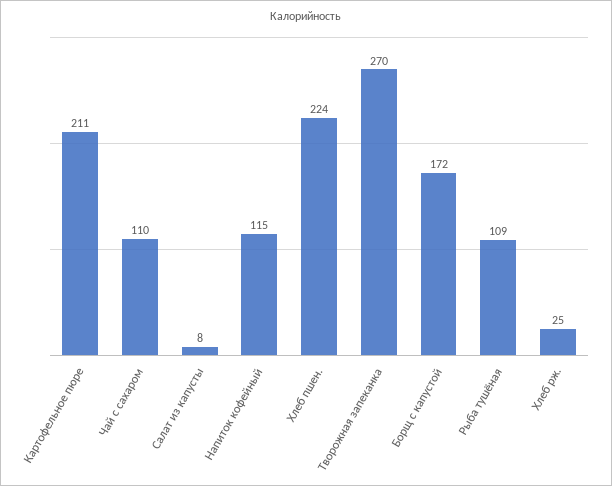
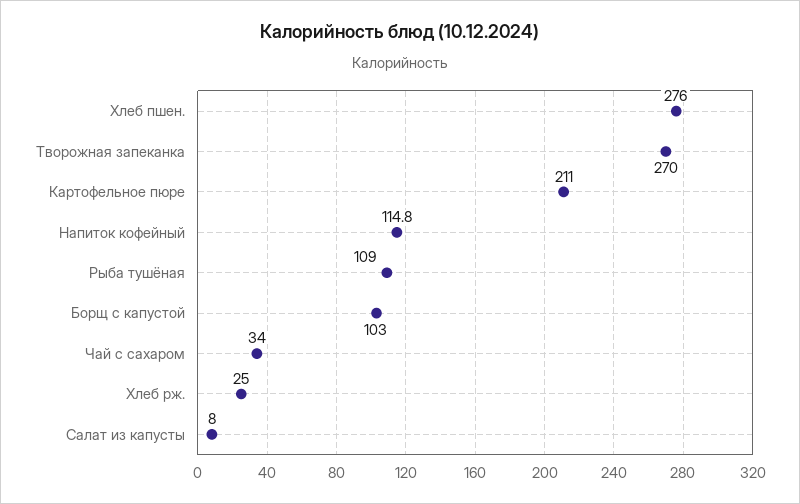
  {
    "Картофельное пюре": 211,
-   "Чай с сахаром": 110,
+   "Чай с сахаром": 34,
    "Салат из капусты": 8,
    "Напиток кофейный": 114.8,
-   "Хлеб пшен.": 224,
+   "Хлеб пшен.": 276,
    "Творожная запеканка": 270,
-   "Борщ с капустой": 172,
+   "Борщ с капустой": 103,
    "Рыба тушёная": 109,
    "Хлеб рж.": 25
  }

